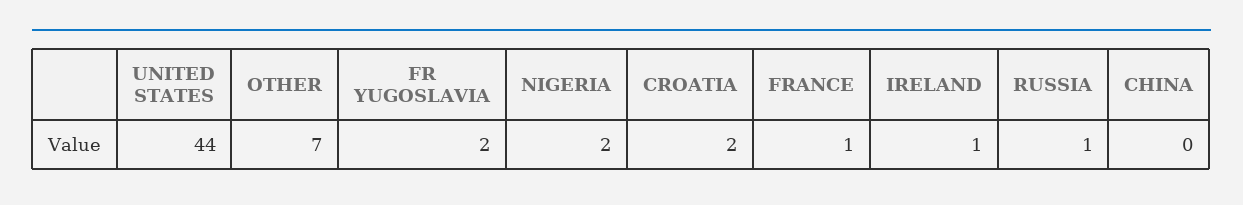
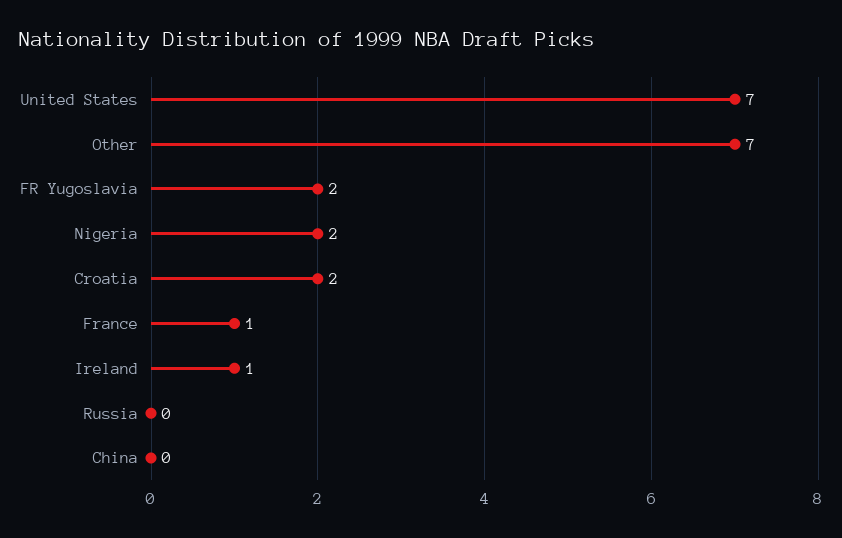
  {
-   "UNITED STATES": 44,
+   "UNITED STATES": 7,
    "OTHER": 7,
    "FR YUGOSLAVIA": 2,
    "NIGERIA": 2,
    "CROATIA": 2,
    "FRANCE": 1,
    "IRELAND": 1,
-   "RUSSIA": 1,
+   "RUSSIA": 0,
    "CHINA": 0
  }

